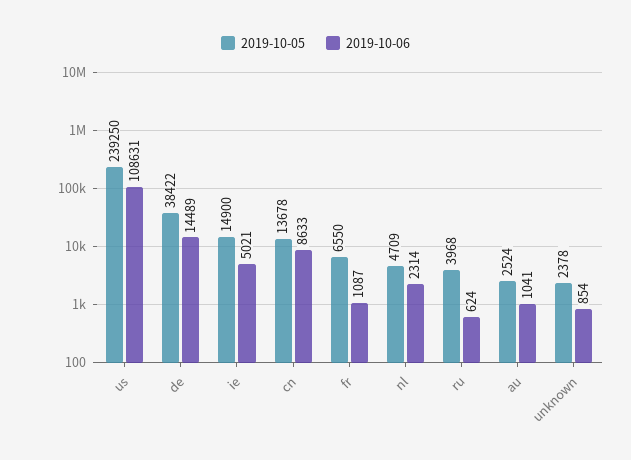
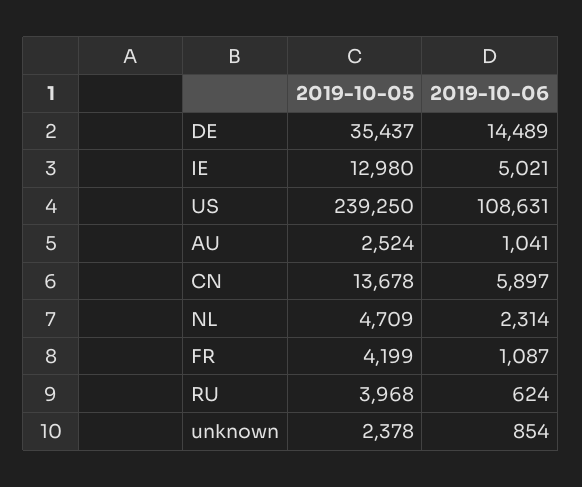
  {
    "2019-10-05": {
      "us": 239250,
-     "de": 38422,
+     "de": 35437,
-     "ie": 14900,
+     "ie": 12980,
      "cn": 13678,
-     "fr": 6550,
+     "fr": 4199,
      "nl": 4709,
      "ru": 3968,
      "au": 2524,
      "unknown": 2378
    },
    "2019-10-06": {
      "us": 108631,
      "de": 14489,
      "ie": 5021,
-     "cn": 8633,
+     "cn": 5897,
      "fr": 1087,
      "nl": 2314,
      "ru": 624,
      "au": 1041,
      "unknown": 854
    }
  }

